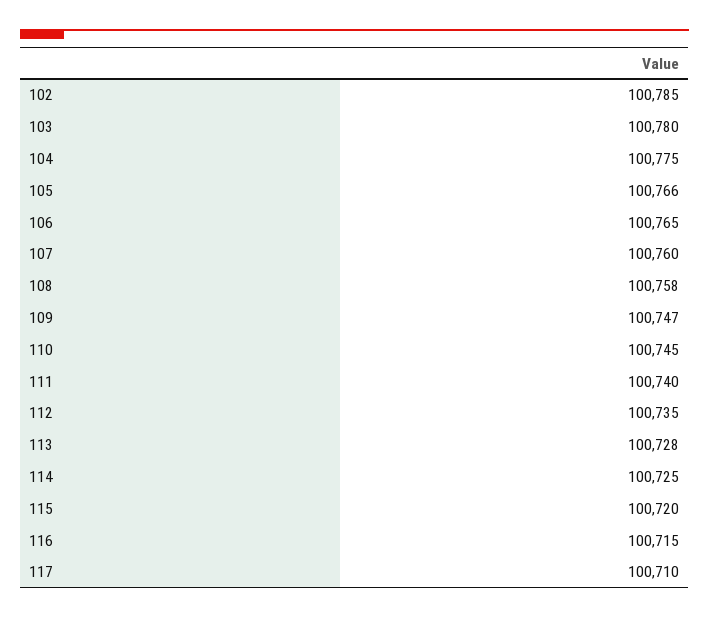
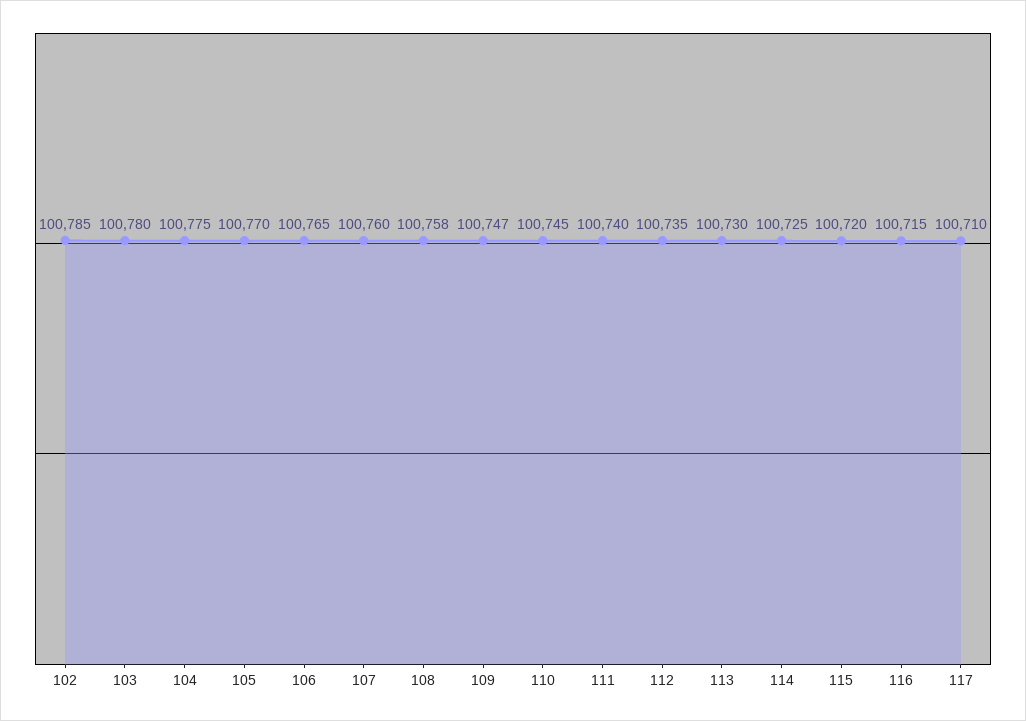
  {
    "102": 100785,
    "103": 100780,
    "104": 100775,
-   "105": 100766,
+   "105": 100770,
    "106": 100765,
    "107": 100760,
    "108": 100758,
    "109": 100747,
    "110": 100745,
    "111": 100740,
    "112": 100735,
-   "113": 100728,
+   "113": 100730,
    "114": 100725,
    "115": 100720,
    "116": 100715,
    "117": 100710
  }

